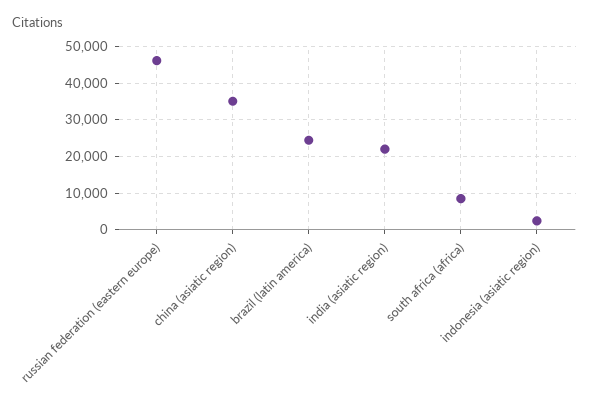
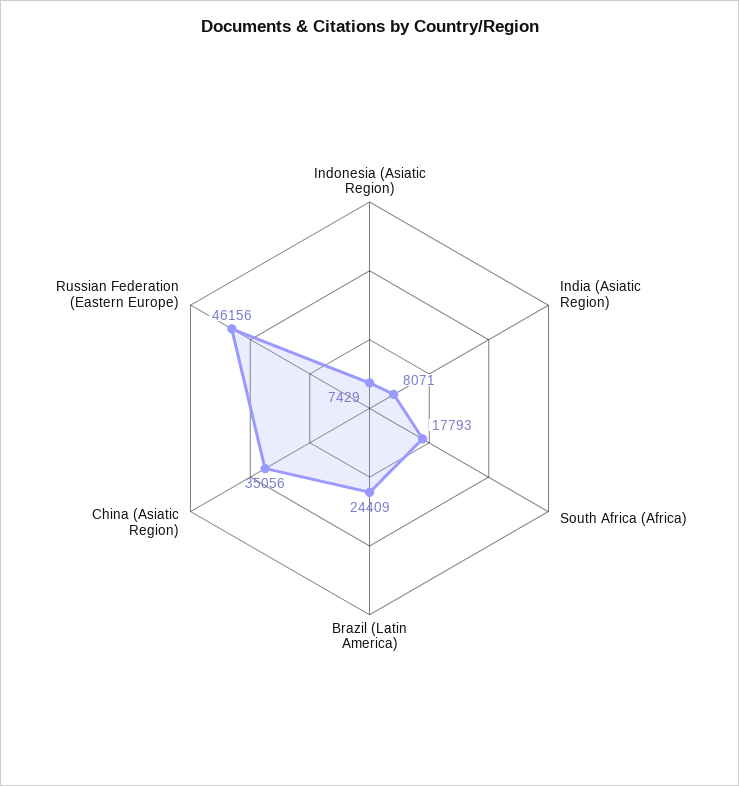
  {
    "russian federation (eastern europe)": 46156,
    "china (asiatic region)": 35056,
    "brazil (latin america)": 24409,
-   "india (asiatic region)": 22000,
+   "india (asiatic region)": 8071,
-   "south africa (africa)": 8000,
+   "south africa (africa)": 17793,
-   "indonesia (asiatic region)": 2000
+   "indonesia (asiatic region)": 7429
  }

